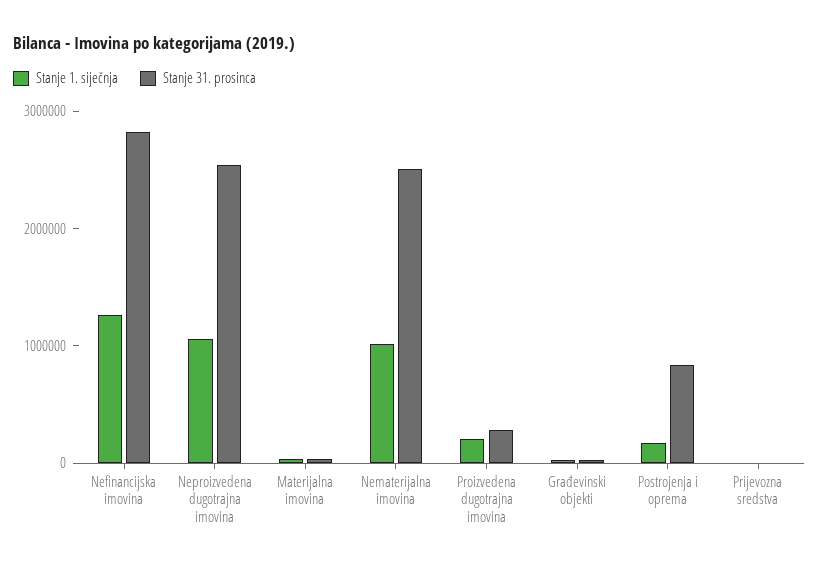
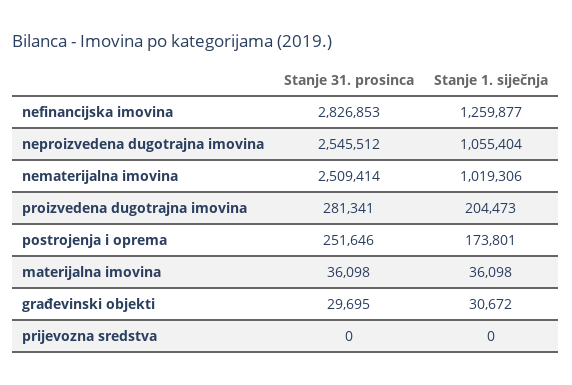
  {
    "Stanje 1. siječnja": {
      "Nefinancijska imovina": 1259877,
      "Neproizvedena dugotrajna imovina": 1055404,
      "Materijalna imovina": 36098,
      "Nematerijalna imovina": 1019306,
      "Proizvedena dugotrajna imovina": 204473,
      "Građevinski objekti": 30672,
      "Postrojenja i oprema": 173801,
      "Prijevozna sredstva": 0
    },
    "Stanje 31. prosinca": {
      "Nefinancijska imovina": 2826853,
      "Neproizvedena dugotrajna imovina": 2545512,
      "Materijalna imovina": 36098,
      "Nematerijalna imovina": 2509414,
      "Proizvedena dugotrajna imovina": 281341,
      "Građevinski objekti": 29695,
-     "Postrojenja i oprema": 800000,
+     "Postrojenja i oprema": 251646,
      "Prijevozna sredstva": 0
    }
  }

